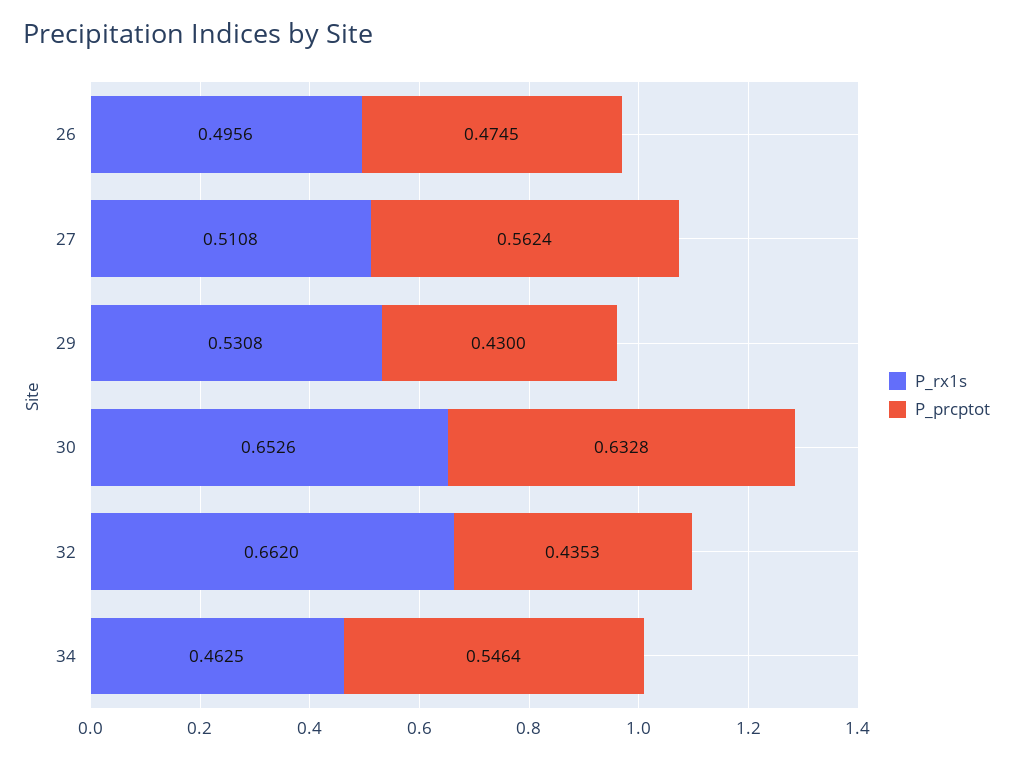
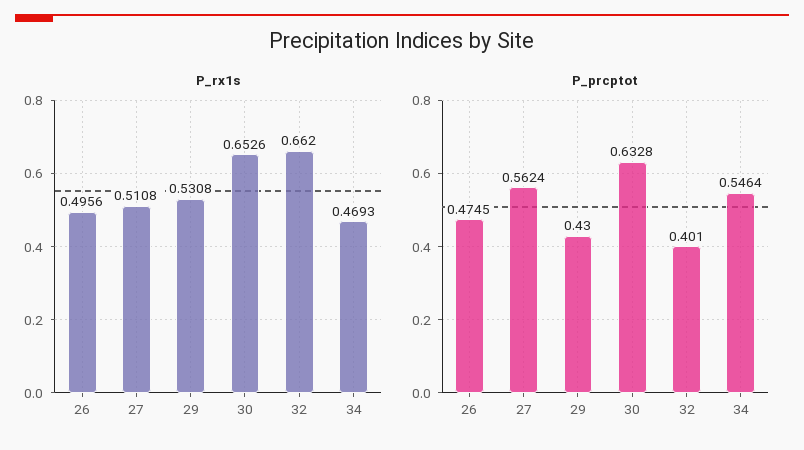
  {
    "P_rx1s": {
      "26": 0.4956,
      "27": 0.5108,
      "29": 0.5308,
      "30": 0.6526,
      "32": 0.662,
-     "34": 0.4625
+     "34": 0.4693
    },
    "P_prcptot": {
      "26": 0.4745,
      "27": 0.5624,
      "29": 0.43,
      "30": 0.6328,
-     "32": 0.4353,
+     "32": 0.401,
      "34": 0.5464
    }
  }

